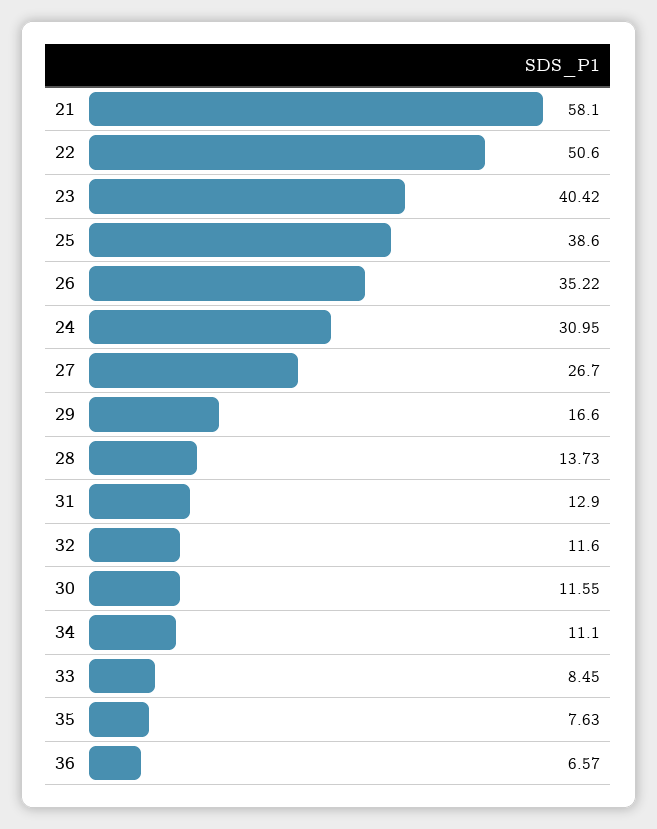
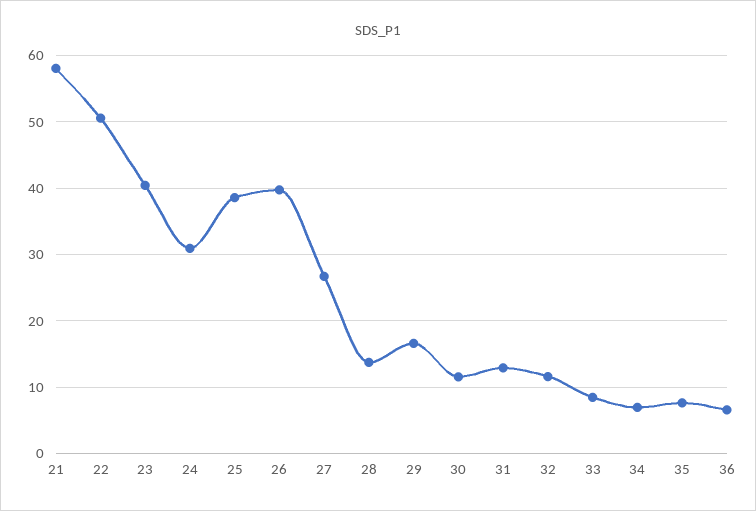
  {
    "21": 58.1,
    "22": 50.6,
    "23": 40.42,
    "25": 38.6,
-   "26": 35.22,
+   "26": 40,
    "24": 30.95,
    "27": 26.7,
    "29": 16.6,
    "28": 13.73,
    "31": 12.9,
    "32": 11.6,
    "30": 11.55,
-   "34": 11.1,
+   "34": 7,
    "33": 8.45,
    "35": 7.63,
    "36": 6.57
  }

